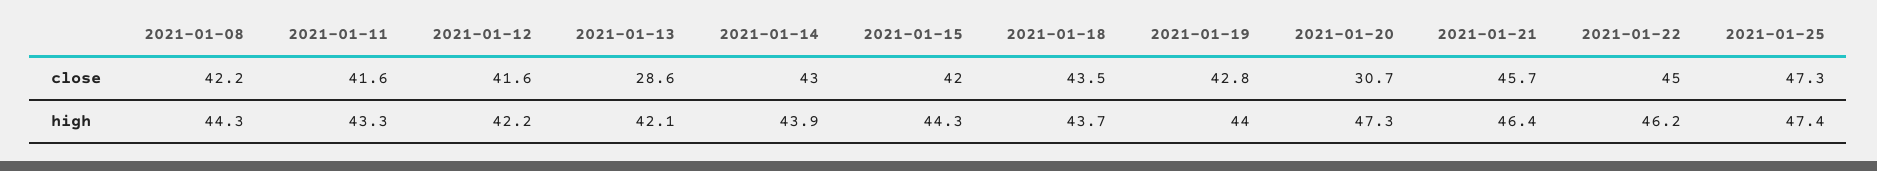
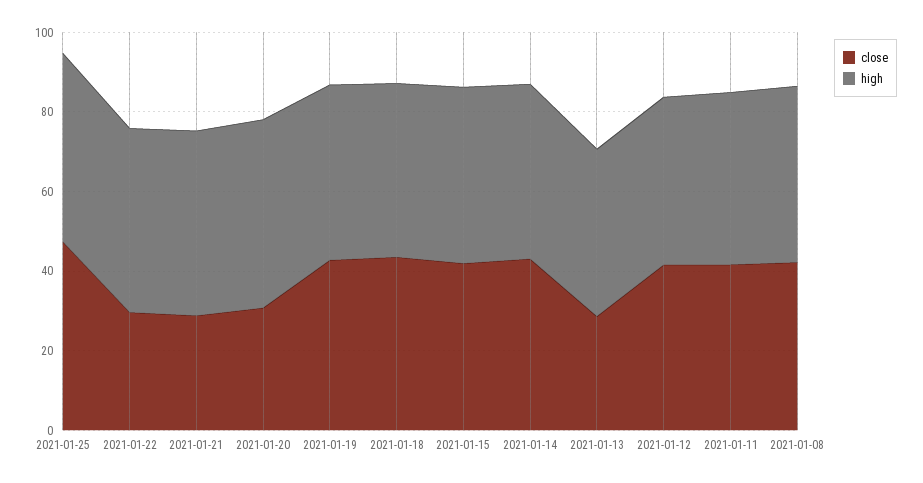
  {
    "close": {
      "2021-01-08": 42.2,
      "2021-01-11": 41.6,
      "2021-01-12": 41.6,
      "2021-01-13": 28.6,
      "2021-01-14": 43,
      "2021-01-15": 42,
      "2021-01-18": 43.5,
      "2021-01-19": 42.8,
      "2021-01-20": 30.7,
-     "2021-01-21": 45.7,
+     "2021-01-21": 30,
-     "2021-01-22": 45,
+     "2021-01-22": 30,
      "2021-01-25": 47.3
    },
    "high": {
      "2021-01-08": 44.3,
      "2021-01-11": 43.3,
      "2021-01-12": 42.2,
      "2021-01-13": 42.1,
      "2021-01-14": 43.9,
      "2021-01-15": 44.3,
      "2021-01-18": 43.7,
      "2021-01-19": 44,
      "2021-01-20": 47.3,
      "2021-01-21": 46.4,
      "2021-01-22": 46.2,
      "2021-01-25": 47.4
    }
  }

